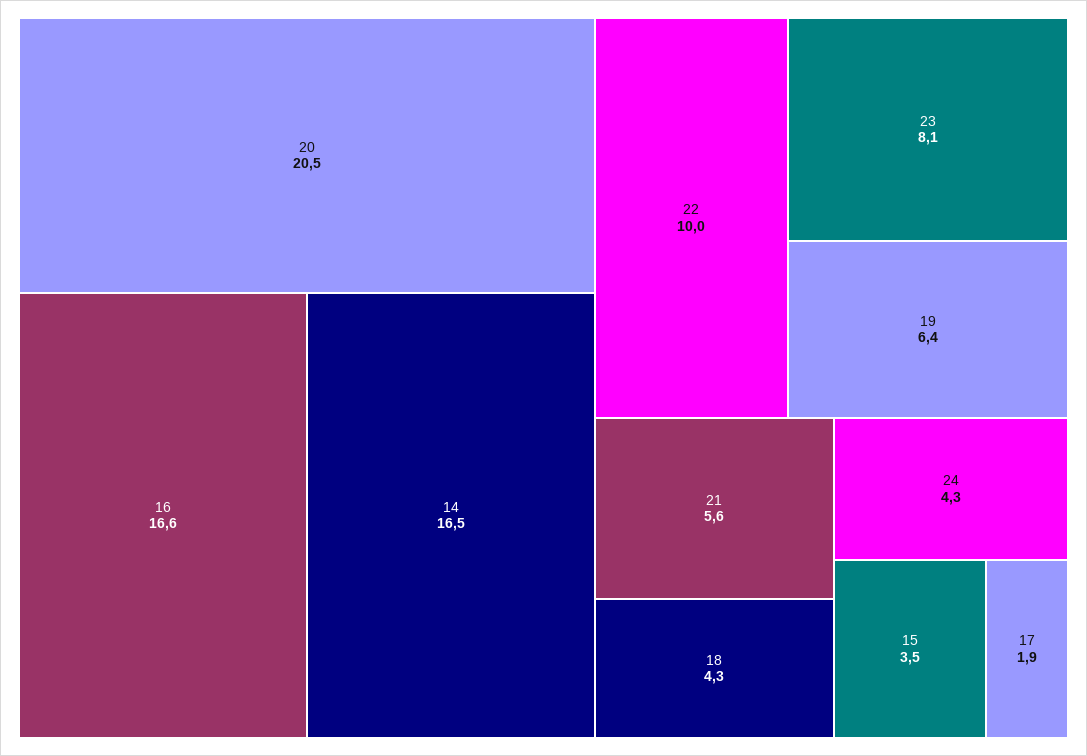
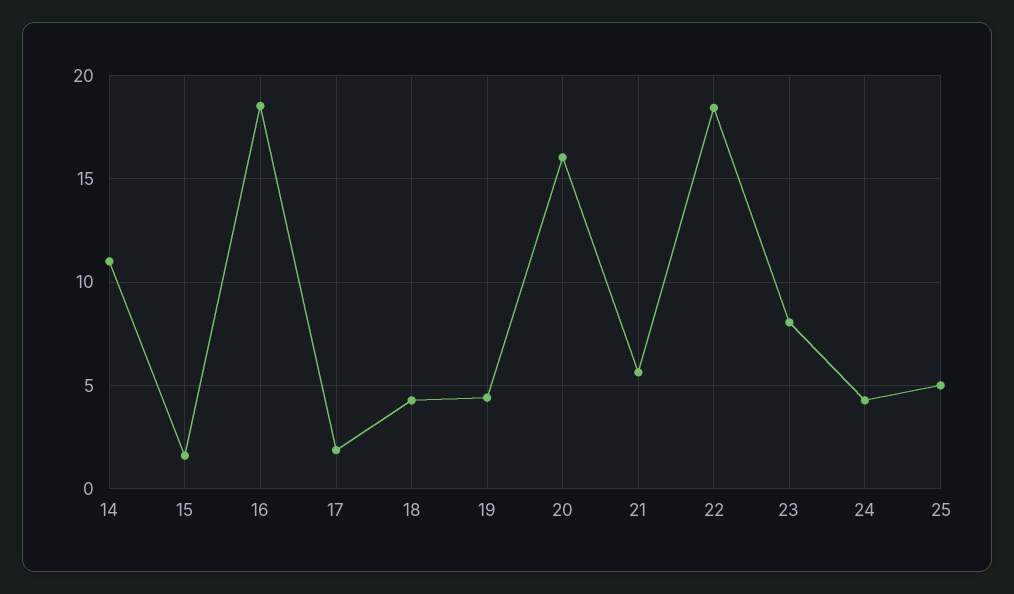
  {
-   "20": 20.5,
+   "20": 16,
-   "16": 16.6,
+   "16": 18.5,
-   "14": 16.5,
+   "14": 11,
-   "22": 10,
+   "22": 18.5,
    "23": 8.1,
-   "19": 6.4,
+   "19": 4.5,
    "21": 5.6,
    "18": 4.3,
    "24": 4.3,
-   "15": 3.5,
+   "15": 1.5,
-   "17": 1.9
+   "17": 1.9,
+   "25": 5
  }

